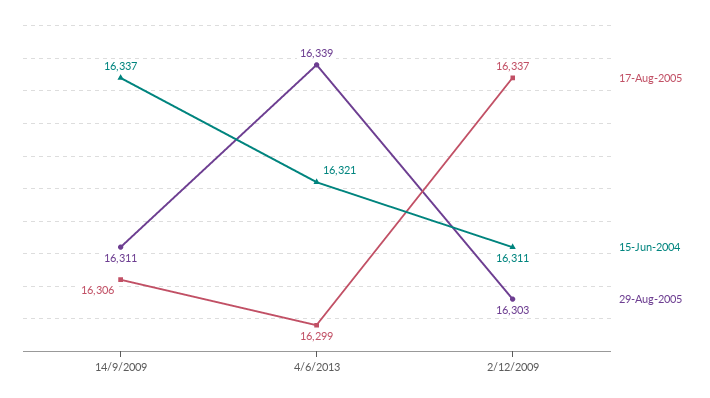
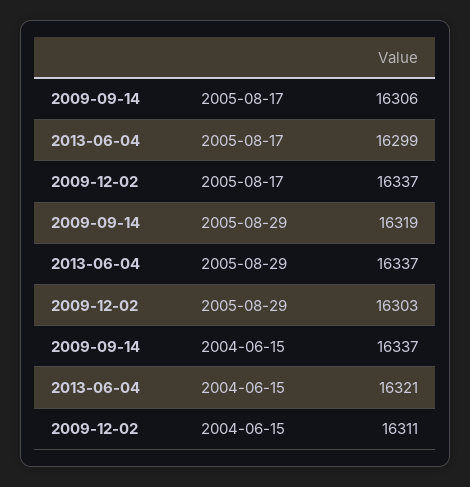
  {
    "17-Aug-2005": {
      "14/9/2009": 16306,
      "4/6/2013": 16299,
      "2/12/2009": 16337
    },
    "15-Jun-2004": {
      "14/9/2009": 16337,
      "4/6/2013": 16321,
      "2/12/2009": 16311
    },
    "29-Aug-2005": {
-     "14/9/2009": 16311,
+     "14/9/2009": 16319,
-     "4/6/2013": 16339,
+     "4/6/2013": 16337,
      "2/12/2009": 16303
    }
  }

